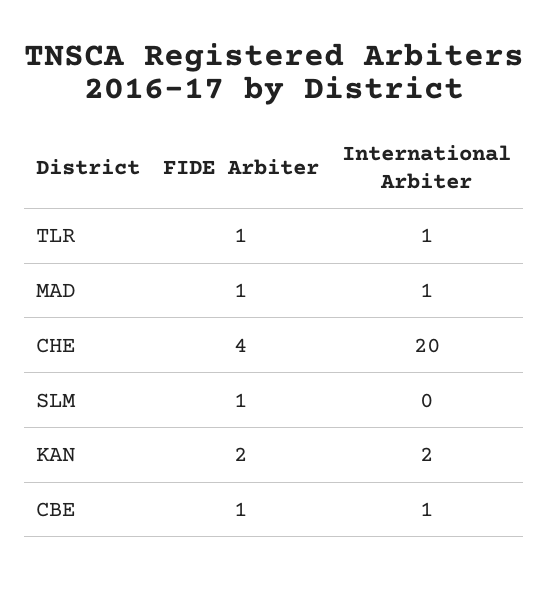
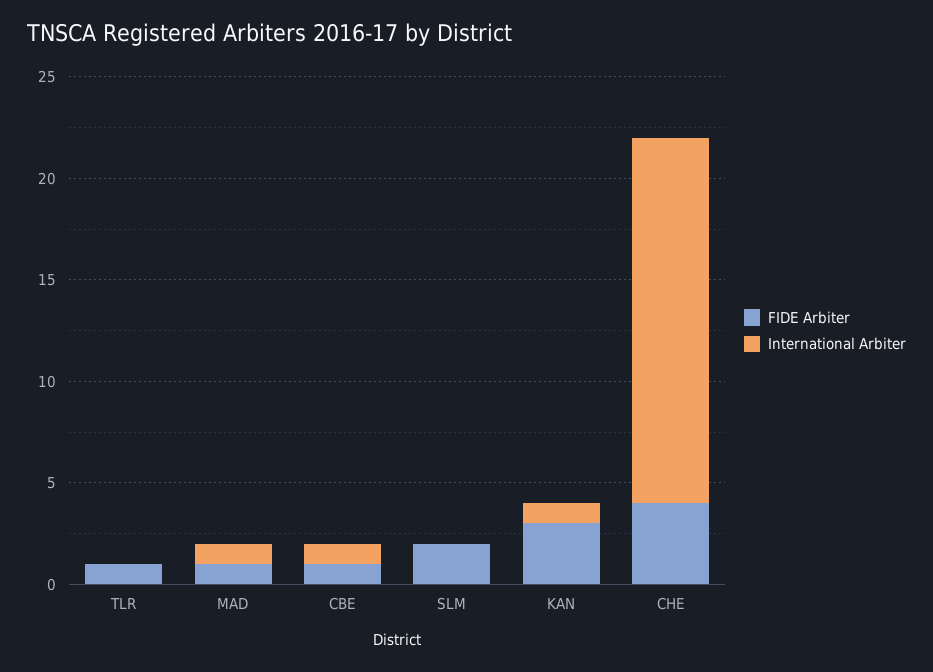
  {
    "FIDE Arbiter": {
      "TLR": 1,
      "MAD": 1,
      "CHE": 4,
-     "SLM": 1,
+     "SLM": 2,
-     "KAN": 2,
+     "KAN": 3,
      "CBE": 1
    },
    "International Arbiter": {
-     "TLR": 1,
+     "TLR": 0,
      "MAD": 1,
-     "CHE": 20,
+     "CHE": 18,
      "SLM": 0,
-     "KAN": 2,
+     "KAN": 1,
      "CBE": 1
    }
  }

